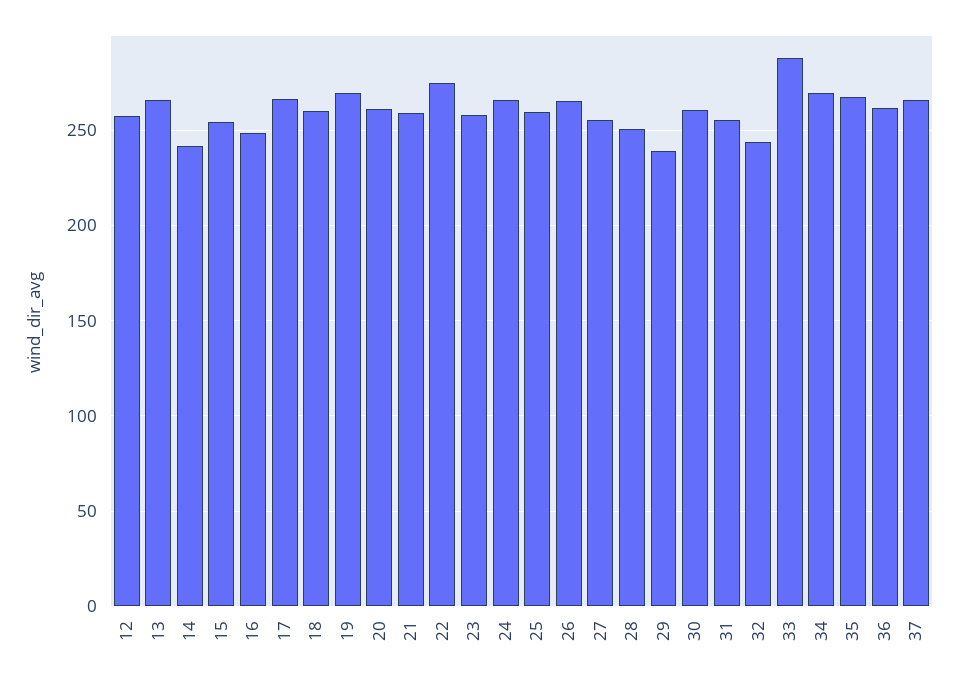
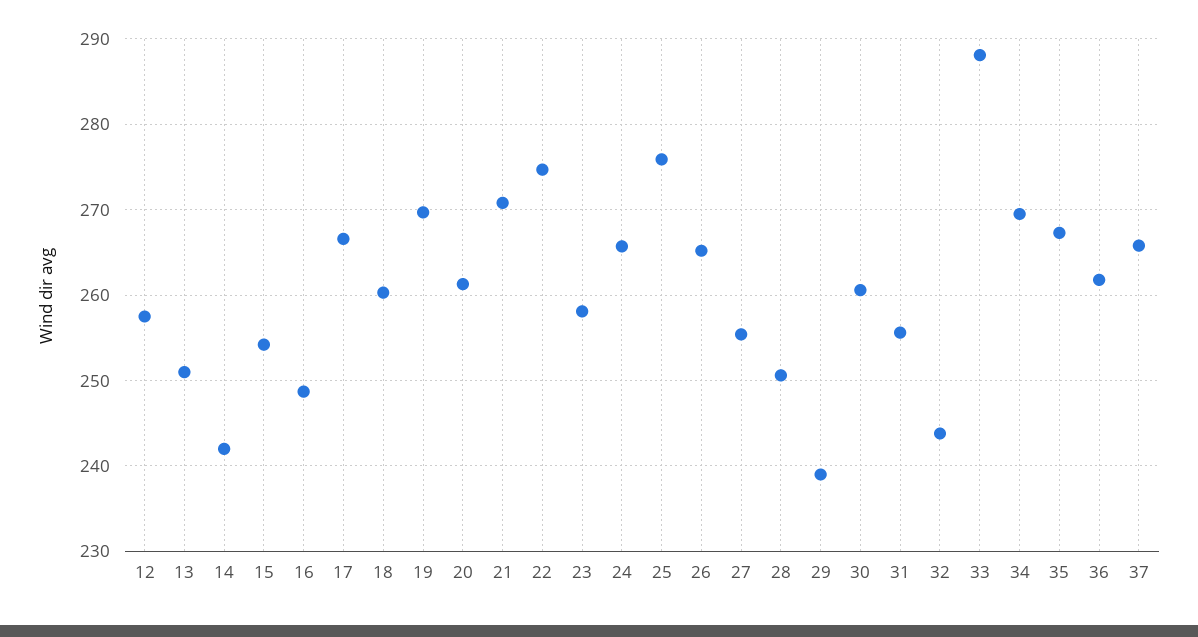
  {
    "12": 258,
-   "13": 265,
+   "13": 251,
    "14": 242,
    "15": 254,
    "16": 249,
    "17": 267,
    "18": 260,
    "19": 270,
    "20": 261,
-   "21": 260,
+   "21": 271,
    "22": 275,
    "23": 258,
    "24": 266,
-   "25": 260,
+   "25": 276,
    "26": 265,
    "27": 255,
    "28": 251,
    "29": 239,
    "30": 261,
    "31": 256,
    "32": 244,
    "33": 288,
    "34": 270,
    "35": 267,
    "36": 262,
    "37": 266
  }

